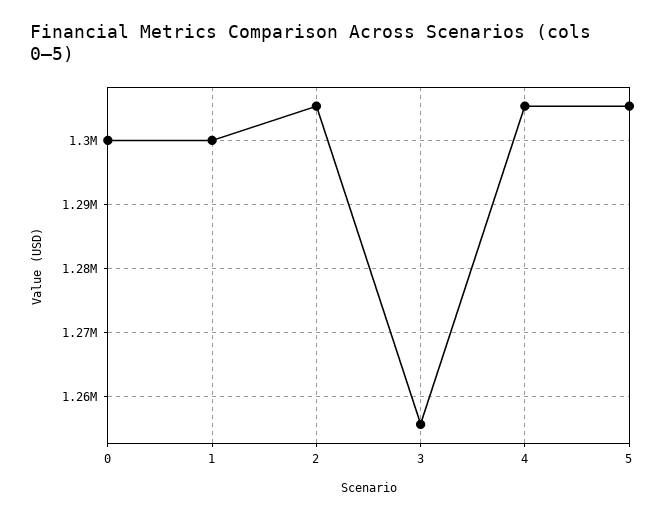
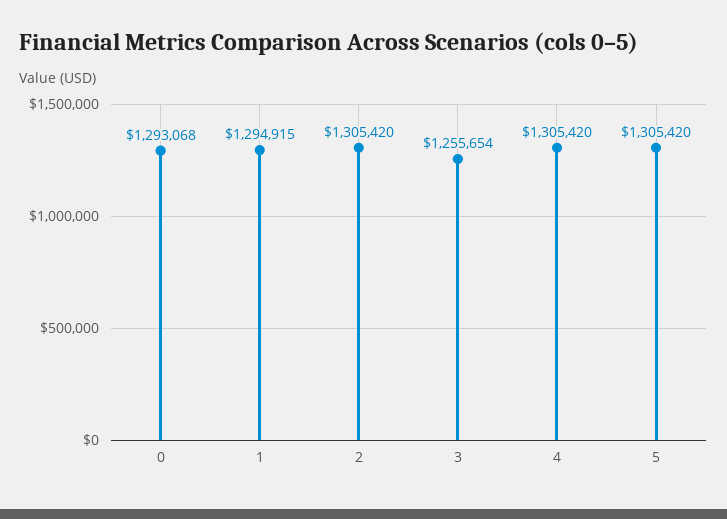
  {
-   "0": 1300000,
+   "0": 1293068,
-   "1": 1300000,
+   "1": 1294915,
    "2": 1305420,
    "3": 1255654,
    "4": 1305420,
    "5": 1305420
  }

